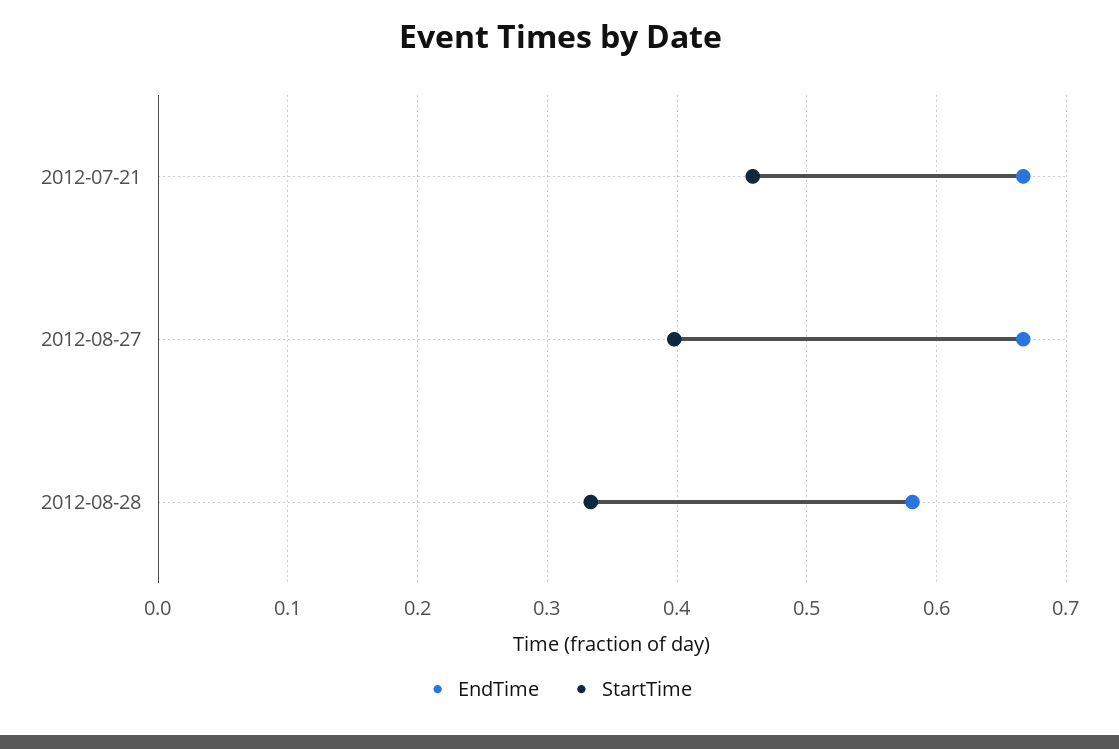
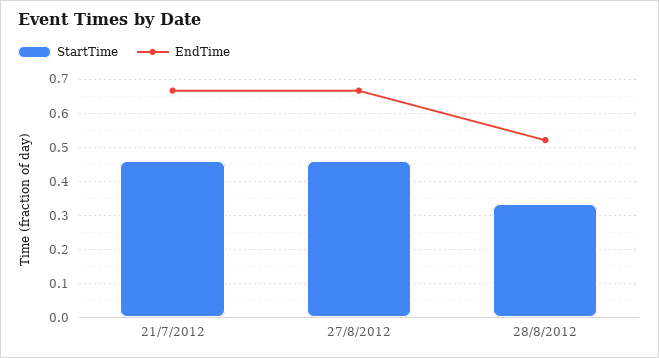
  {
    "EndTime": {
      "2012-07-21": 0.67,
      "2012-08-27": 0.67,
-     "2012-08-28": 0.58
+     "2012-08-28": 0.52
    },
    "StartTime": {
      "2012-07-21": 0.46,
-     "2012-08-27": 0.4,
+     "2012-08-27": 0.46,
      "2012-08-28": 0.33
    }
  }

